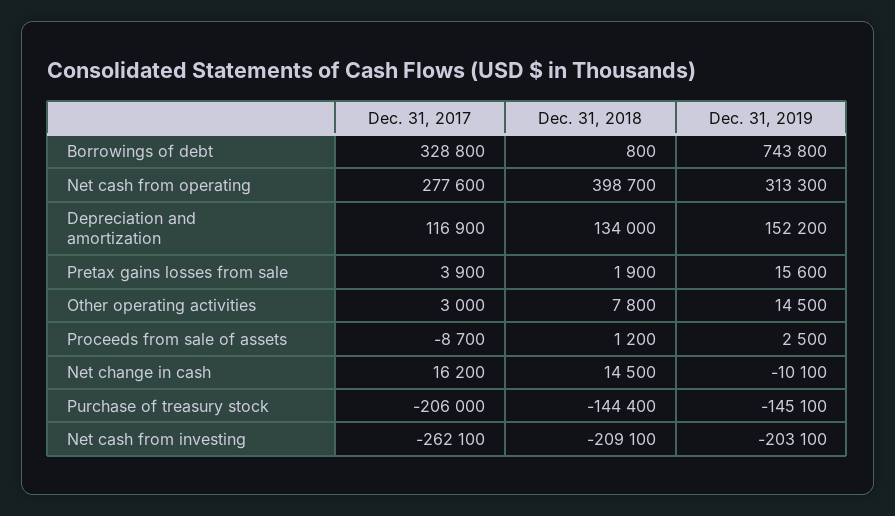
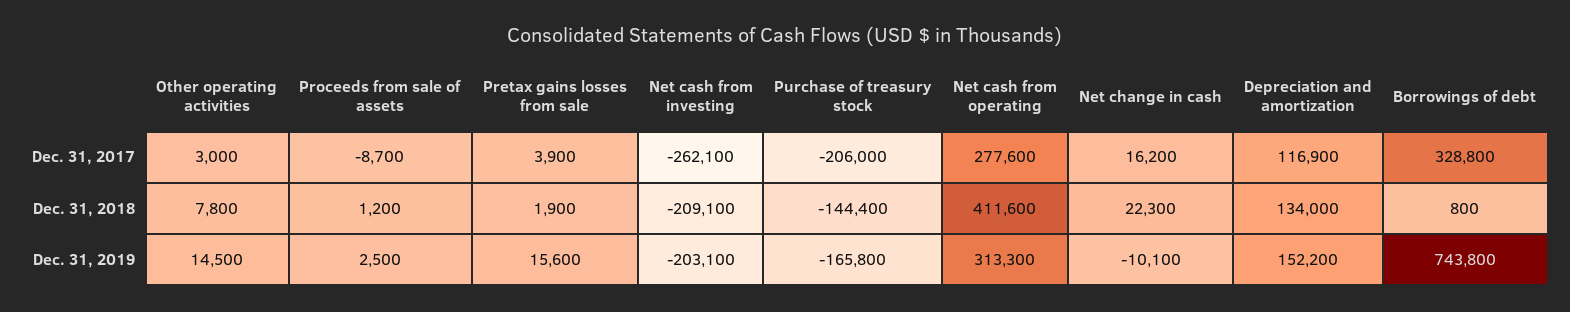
  {
    "Dec. 31, 2017": {
      "Borrowings of debt": 328800,
      "Net cash from operating": 277600,
      "Depreciation and amortization": 116900,
      "Pretax gains losses from sale": 3900,
      "Other operating activities": 3000,
      "Proceeds from sale of assets": -8700,
      "Net change in cash": 16200,
      "Purchase of treasury stock": -206000,
      "Net cash from investing": -262100
    },
    "Dec. 31, 2018": {
      "Borrowings of debt": 800,
-     "Net cash from operating": 398700,
+     "Net cash from operating": 411600,
      "Depreciation and amortization": 134000,
      "Pretax gains losses from sale": 1900,
      "Other operating activities": 7800,
      "Proceeds from sale of assets": 1200,
-     "Net change in cash": 14500,
+     "Net change in cash": 22300,
      "Purchase of treasury stock": -144400,
      "Net cash from investing": -209100
    },
    "Dec. 31, 2019": {
      "Borrowings of debt": 743800,
      "Net cash from operating": 313300,
      "Depreciation and amortization": 152200,
      "Pretax gains losses from sale": 15600,
      "Other operating activities": 14500,
      "Proceeds from sale of assets": 2500,
      "Net change in cash": -10100,
-     "Purchase of treasury stock": -145100,
+     "Purchase of treasury stock": -165800,
      "Net cash from investing": -203100
    }
  }

